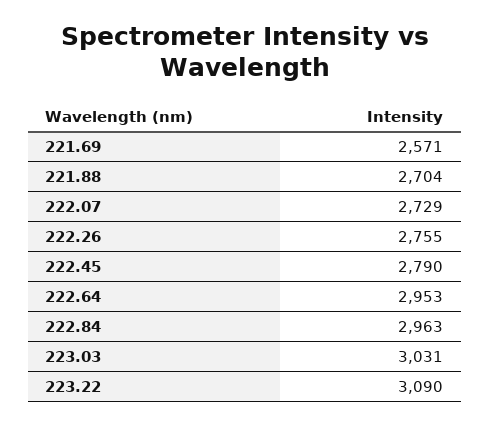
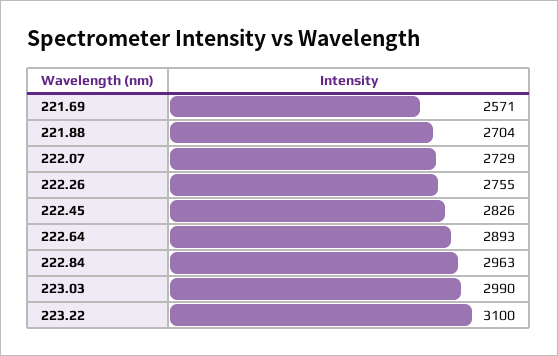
  {
    "221.69": 2571,
    "221.88": 2704,
    "222.07": 2729,
    "222.26": 2755,
-   "222.45": 2790,
+   "222.45": 2826,
-   "222.64": 2953,
+   "222.64": 2893,
    "222.84": 2963,
-   "223.03": 3031,
+   "223.03": 2990,
-   "223.22": 3090
+   "223.22": 3100
  }

